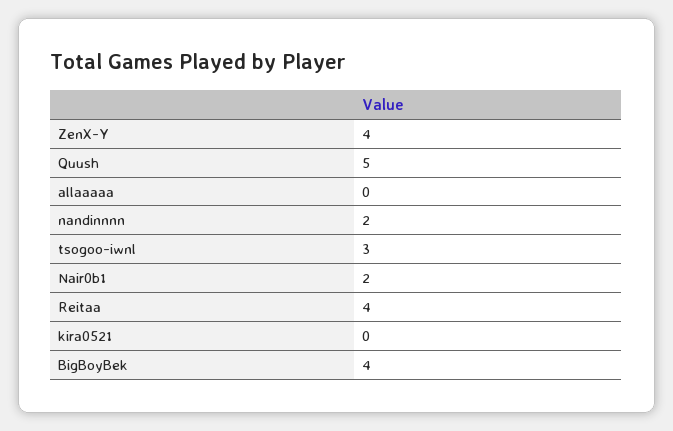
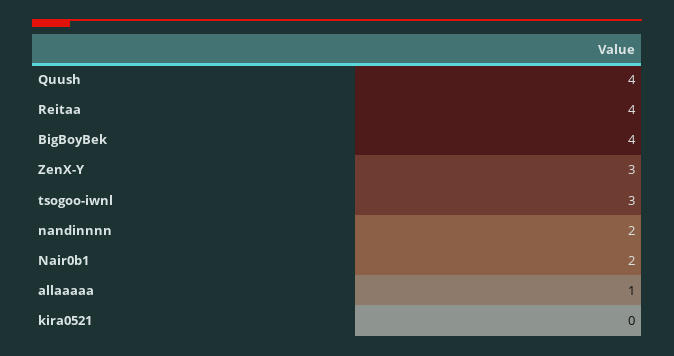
  {
-   "ZenX-Y": 4,
+   "ZenX-Y": 3,
-   "Quush": 5,
+   "Quush": 4,
-   "allaaaaa": 0,
+   "allaaaaa": 1,
    "nandinnnn": 2,
    "tsogoo-iwnl": 3,
    "Nair0b1": 2,
    "Reitaa": 4,
    "kira0521": 0,
    "BigBoyBek": 4
  }

